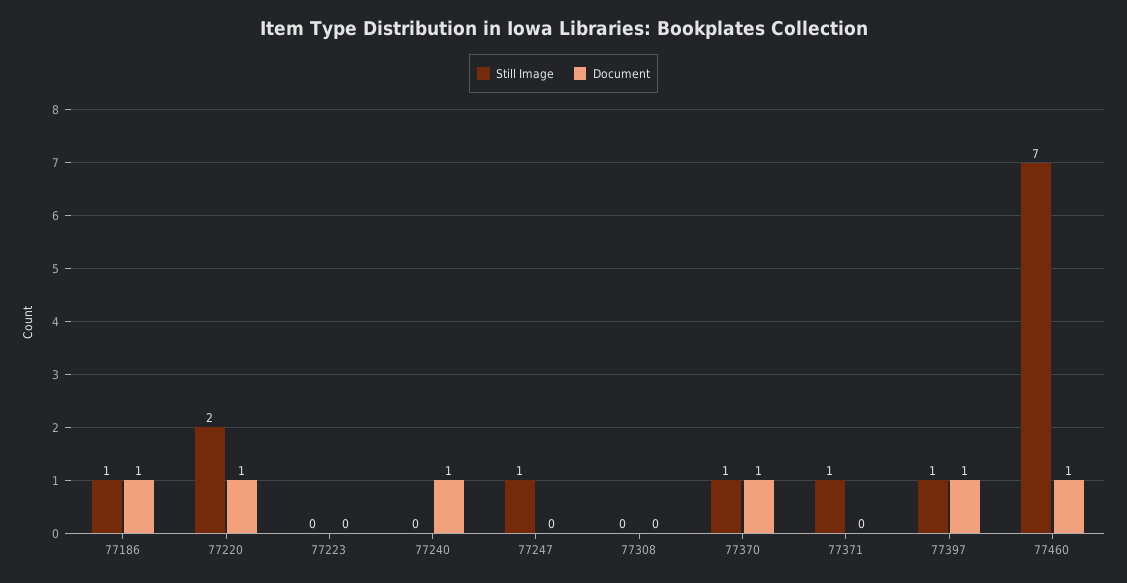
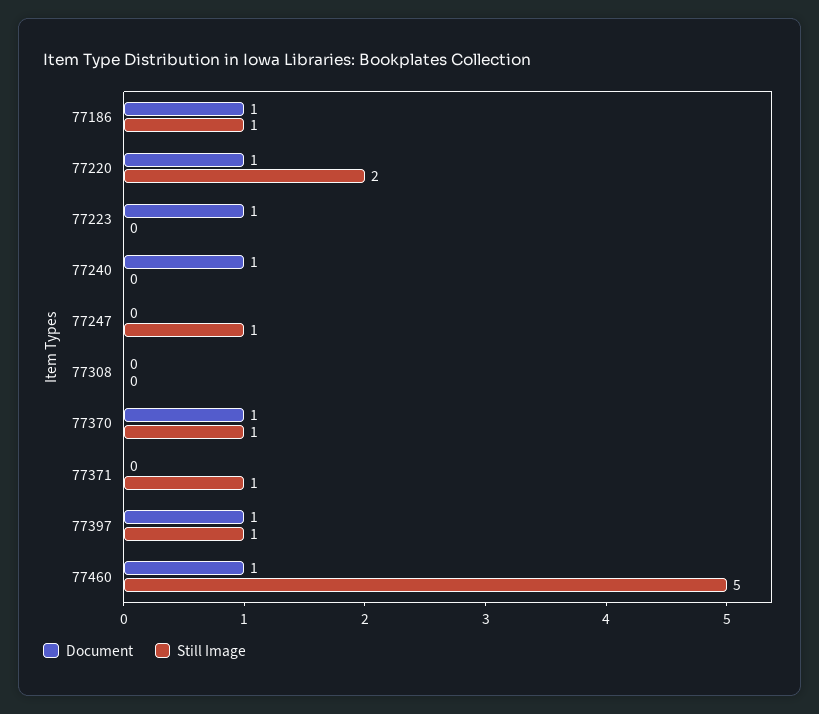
  {
    "Still Image": {
      "77186": 1,
      "77220": 2,
      "77223": 0,
      "77240": 0,
      "77247": 1,
      "77308": 0,
      "77370": 1,
      "77371": 1,
      "77397": 1,
-     "77460": 7
+     "77460": 5
    },
    "Document": {
      "77186": 1,
      "77220": 1,
-     "77223": 0,
+     "77223": 1,
      "77240": 1,
      "77247": 0,
      "77308": 0,
      "77370": 1,
      "77371": 0,
      "77397": 1,
      "77460": 1
    }
  }

